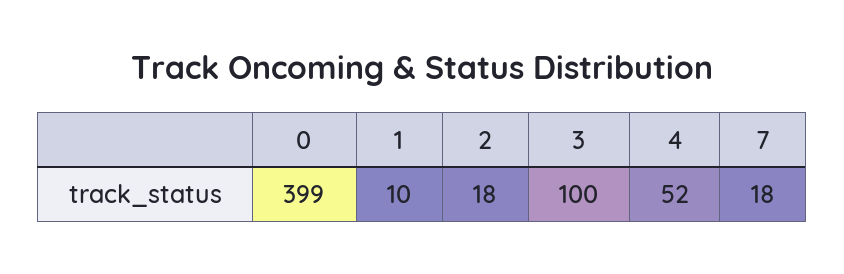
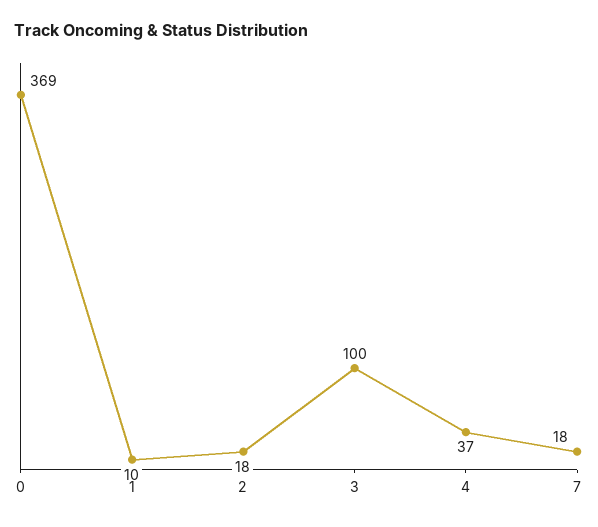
  {
-   "0": 399,
+   "0": 369,
    "1": 10,
    "2": 18,
    "3": 100,
-   "4": 52,
+   "4": 37,
    "7": 18
  }

